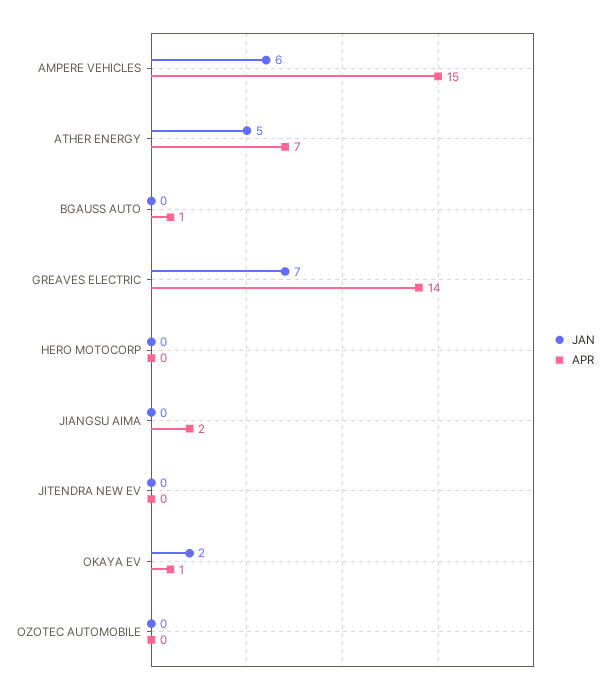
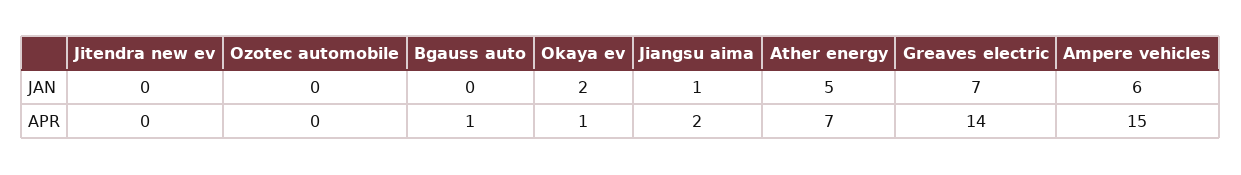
  {
    "JAN": {
      "AMPERE VEHICLES": 6,
      "ATHER ENERGY": 5,
      "BGAUSS AUTO": 0,
      "GREAVES ELECTRIC": 7,
-     "HERO MOTOCORP": 0,
-     "JIANGSU AIMA": 0,
+     "JIANGSU AIMA": 1,
      "JITENDRA NEW EV": 0,
      "OKAYA EV": 2,
      "OZOTEC AUTOMOBILE": 0
    },
    "APR": {
      "AMPERE VEHICLES": 15,
      "ATHER ENERGY": 7,
      "BGAUSS AUTO": 1,
      "GREAVES ELECTRIC": 14,
-     "HERO MOTOCORP": 0,
      "JIANGSU AIMA": 2,
      "JITENDRA NEW EV": 0,
      "OKAYA EV": 1,
      "OZOTEC AUTOMOBILE": 0
    }
  }

